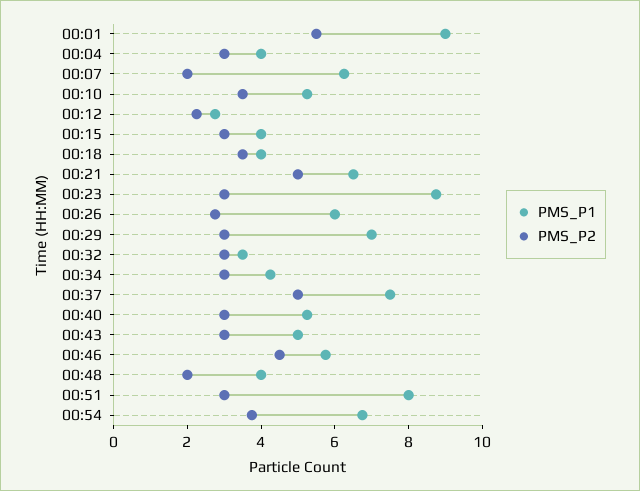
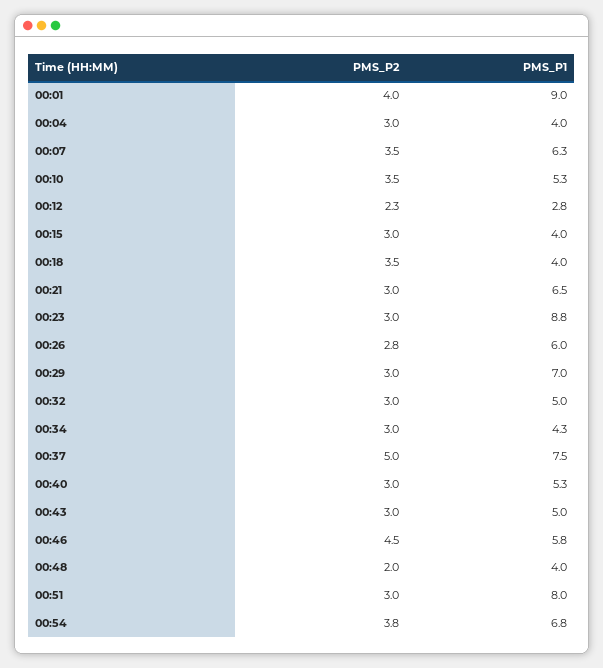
  {
    "PMS_P1": {
      "00:01": 9,
      "00:04": 4,
      "00:07": 6.3,
      "00:10": 5.3,
      "00:12": 2.8,
      "00:15": 4,
      "00:18": 4,
      "00:21": 6.5,
      "00:23": 8.8,
      "00:26": 6,
      "00:29": 7,
-     "00:32": 3.5,
+     "00:32": 5,
      "00:34": 4.3,
      "00:37": 7.5,
      "00:40": 5.3,
      "00:43": 5,
      "00:46": 5.8,
      "00:48": 4,
      "00:51": 8,
      "00:54": 6.8
    },
    "PMS_P2": {
-     "00:01": 5.5,
+     "00:01": 4,
      "00:04": 3,
-     "00:07": 2,
+     "00:07": 3.5,
      "00:10": 3.5,
      "00:12": 2.3,
      "00:15": 3,
      "00:18": 3.5,
-     "00:21": 5,
+     "00:21": 3,
      "00:23": 3,
      "00:26": 2.8,
      "00:29": 3,
      "00:32": 3,
      "00:34": 3,
      "00:37": 5,
      "00:40": 3,
      "00:43": 3,
      "00:46": 4.5,
      "00:48": 2,
      "00:51": 3,
      "00:54": 3.8
    }
  }

